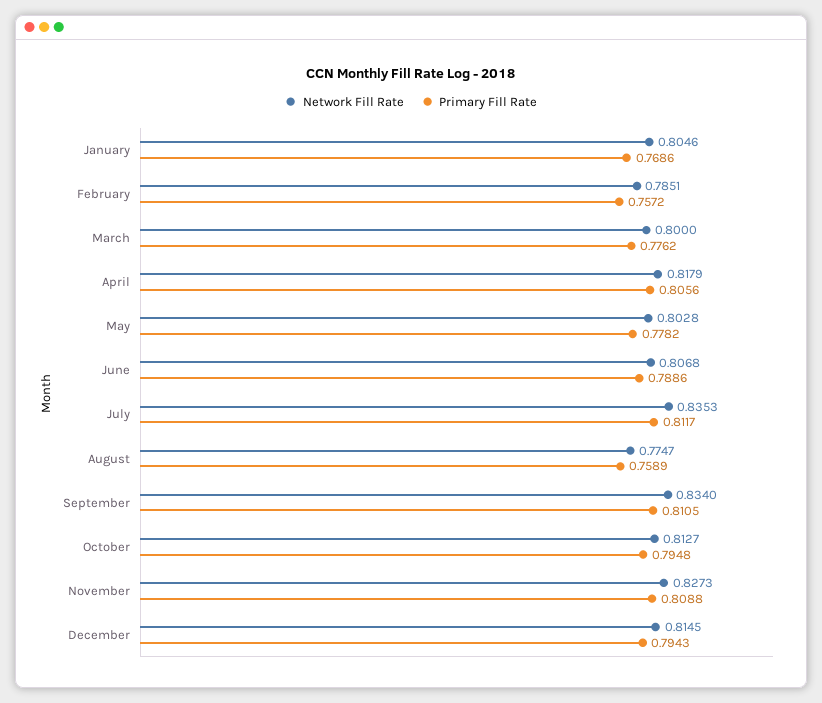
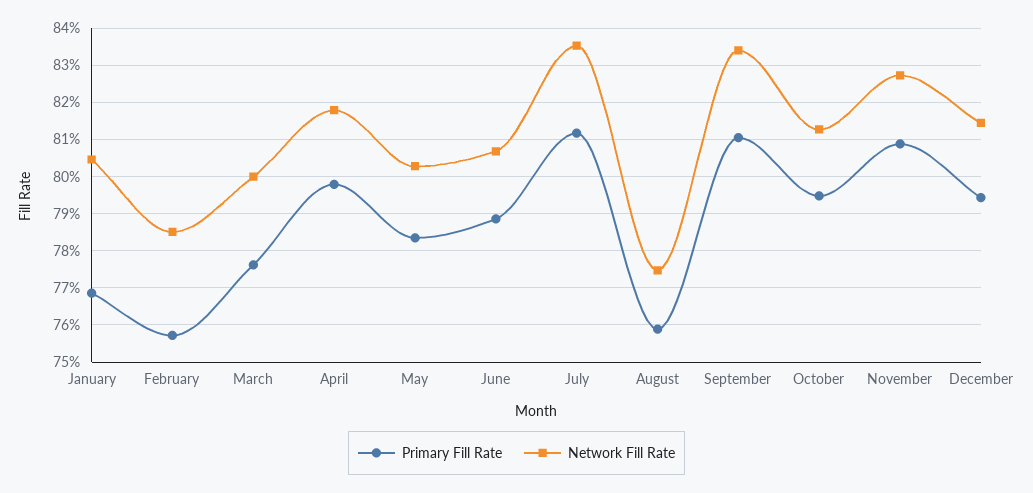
  {
    "Network Fill Rate": {
      "January": 0.8046,
      "February": 0.7851,
      "March": 0.8,
      "April": 0.8179,
      "May": 0.8028,
      "June": 0.8068,
      "July": 0.8353,
      "August": 0.7747,
      "September": 0.834,
      "October": 0.8127,
      "November": 0.8273,
      "December": 0.8145
    },
    "Primary Fill Rate": {
      "January": 0.7686,
      "February": 0.7572,
      "March": 0.7762,
-     "April": 0.8056,
+     "April": 0.798,
-     "May": 0.7782,
+     "May": 0.784,
      "June": 0.7886,
      "July": 0.8117,
      "August": 0.7589,
      "September": 0.8105,
      "October": 0.7948,
      "November": 0.8088,
      "December": 0.7943
    }
  }

